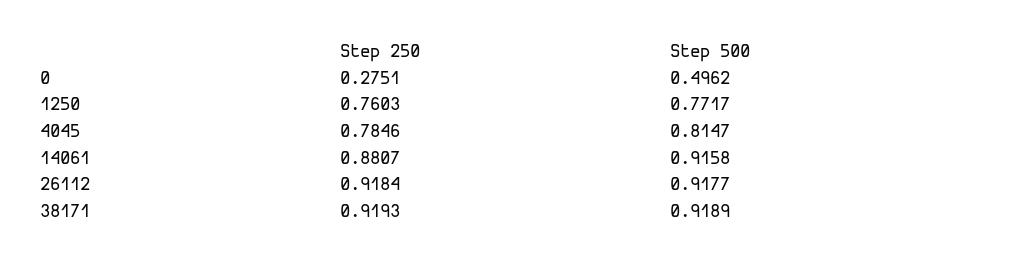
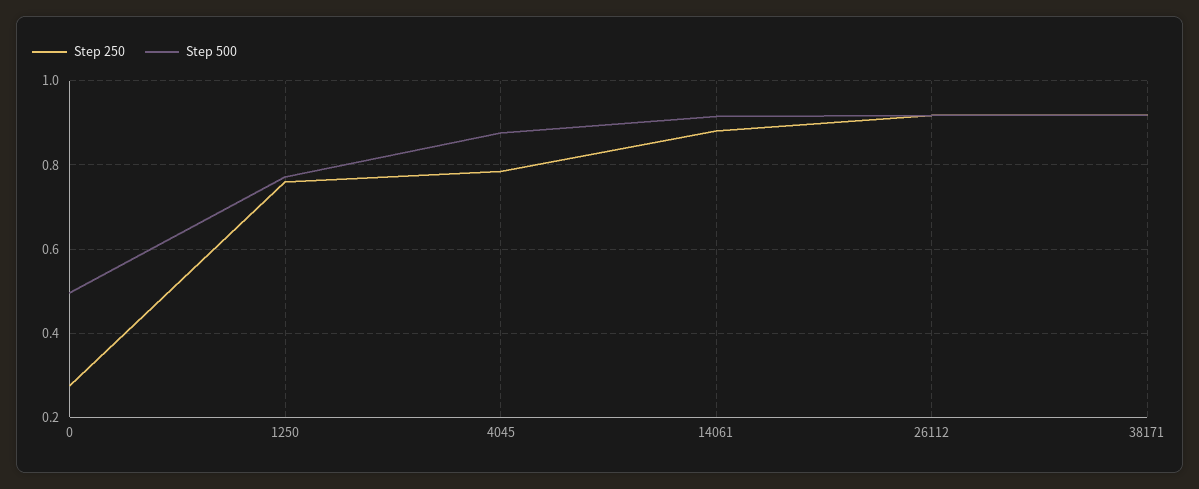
  {
    "Step 250": {
      "0": 0.2751,
      "1250": 0.7603,
      "4045": 0.7846,
      "14061": 0.8807,
      "26112": 0.9184,
      "38171": 0.9193
    },
    "Step 500": {
      "0": 0.4962,
      "1250": 0.7717,
-     "4045": 0.8147,
+     "4045": 0.88,
      "14061": 0.9158,
      "26112": 0.9177,
      "38171": 0.9189
    }
  }

